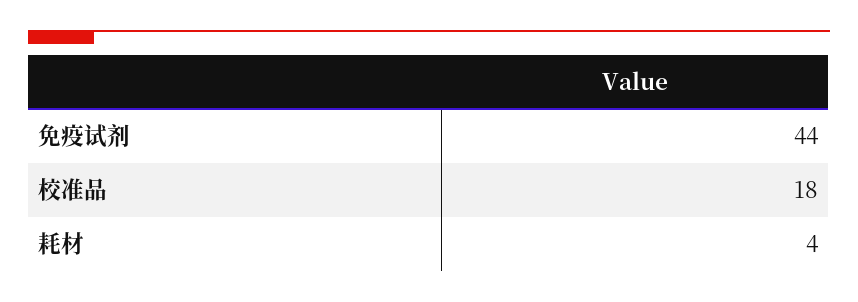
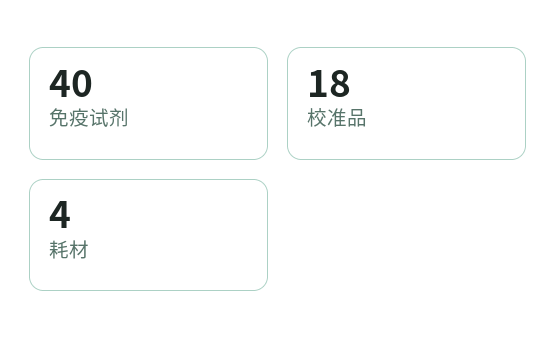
  {
-   "免疫试剂": 44,
+   "免疫试剂": 40,
    "校准品": 18,
    "耗材": 4
  }

